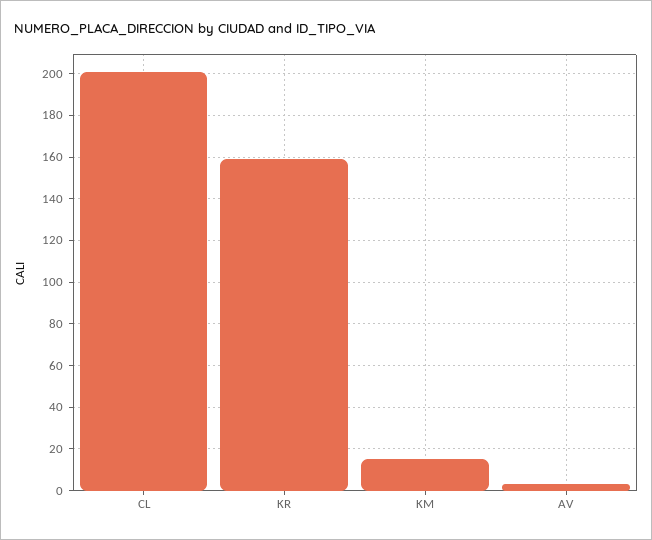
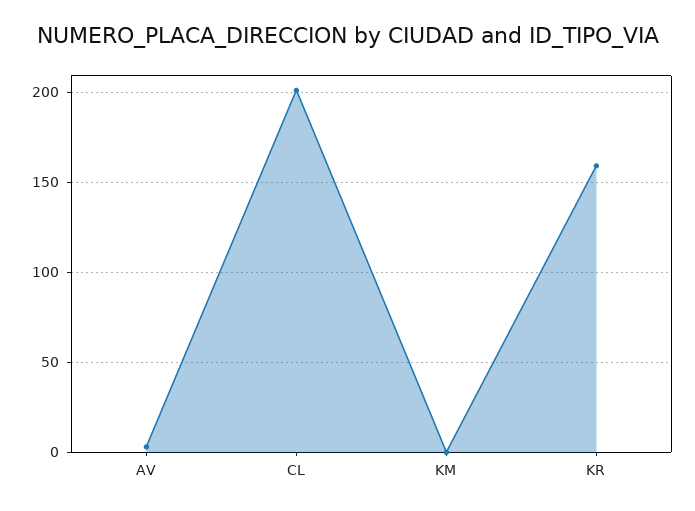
  {
    "CL": 200,
    "KR": 160,
-   "KM": 15,
+   "KM": 0,
    "AV": 5
  }

